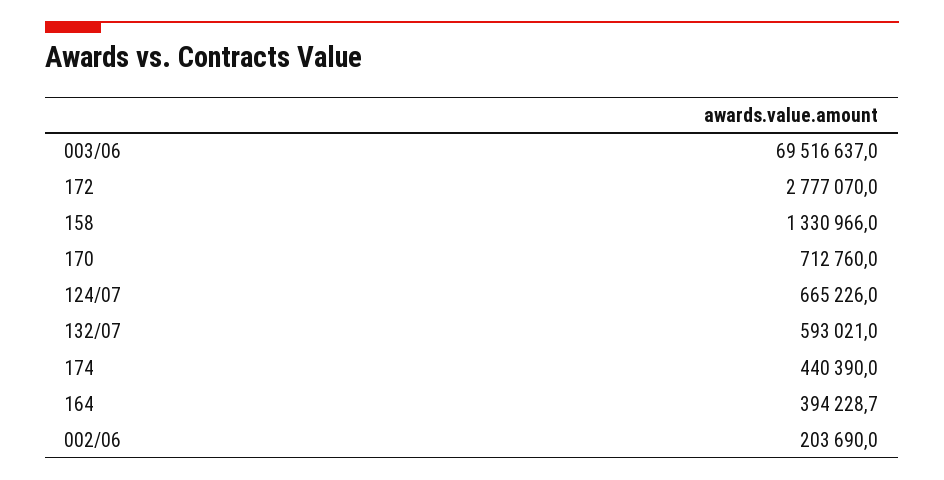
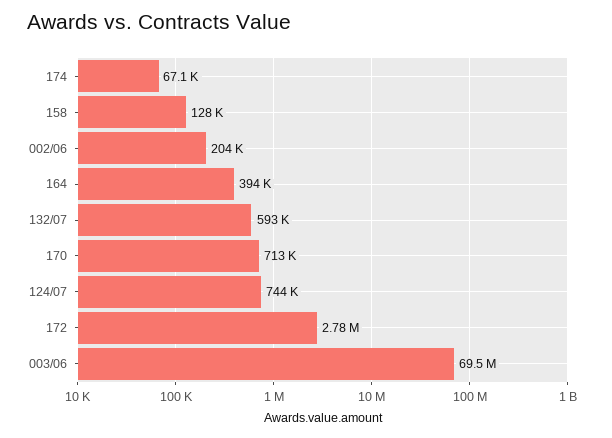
  {
    "003/06": 69516637,
    "172": 2777070,
-   "158": 1330966,
+   "158": 128000,
    "170": 712760,
-   "124/07": 665226,
+   "124/07": 744000,
    "132/07": 593021,
-   "174": 440390,
+   "174": 67100,
    "164": 394228.7,
    "002/06": 203690
  }

